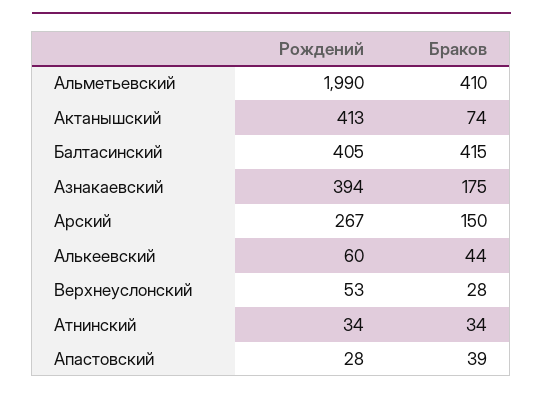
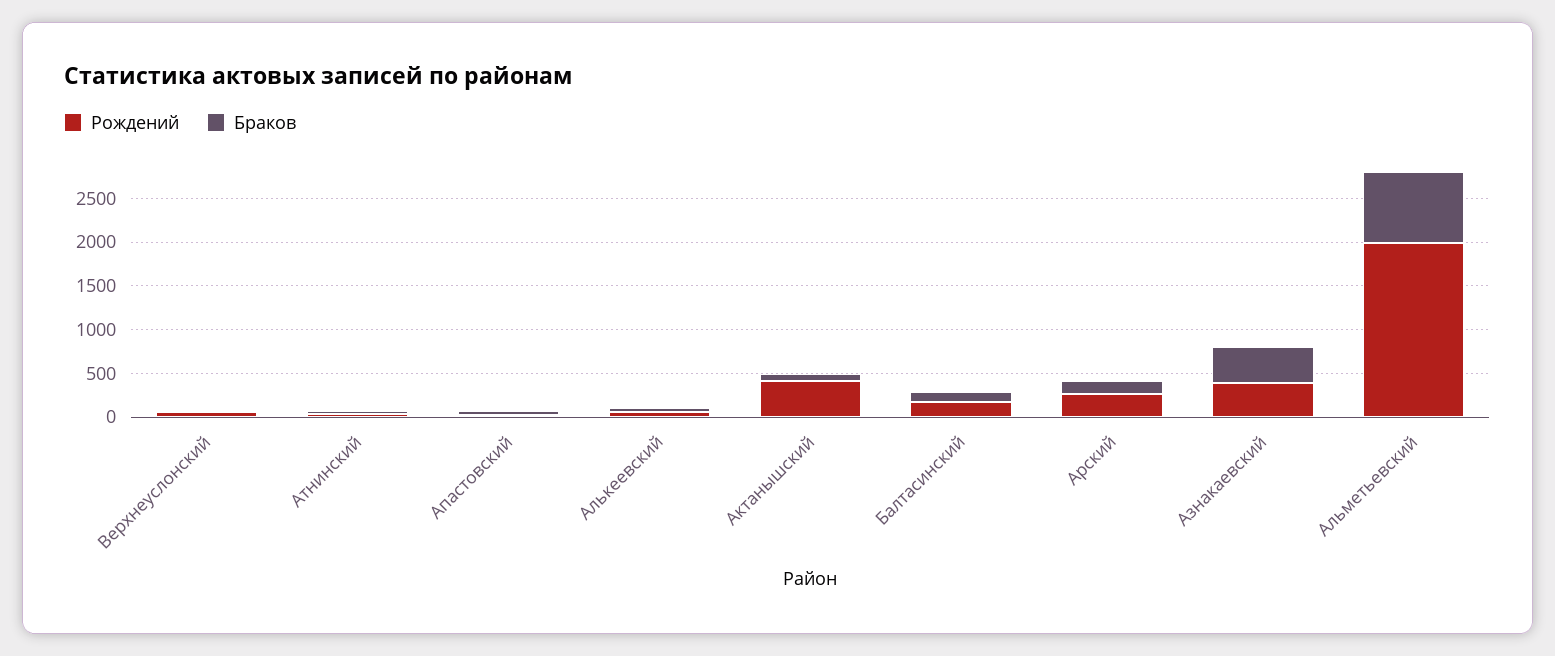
  {
    "Рождений": {
      "Альметьевский": 1990,
      "Актанышский": 413,
-     "Балтасинский": 405,
+     "Балтасинский": 200,
      "Азнакаевский": 394,
      "Арский": 267,
      "Алькеевский": 60,
      "Верхнеуслонский": 53,
      "Атнинский": 34,
      "Апастовский": 28
    },
    "Браков": {
-     "Альметьевский": 410,
+     "Альметьевский": 800,
      "Актанышский": 74,
-     "Балтасинский": 415,
+     "Балтасинский": 100,
-     "Азнакаевский": 175,
+     "Азнакаевский": 400,
      "Арский": 150,
      "Алькеевский": 44,
      "Верхнеуслонский": 28,
      "Атнинский": 34,
      "Апастовский": 39
    }
  }

